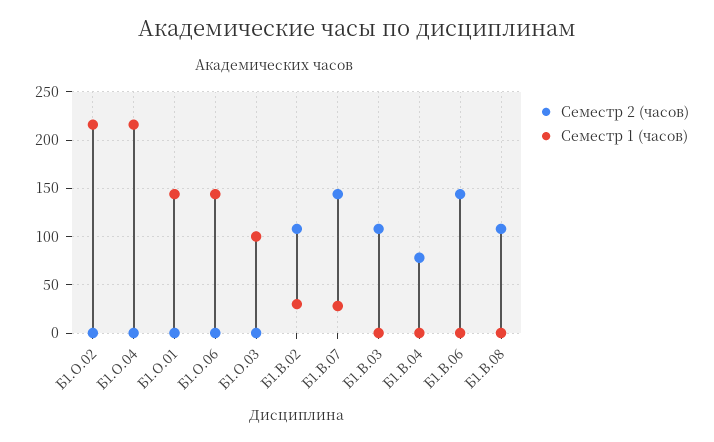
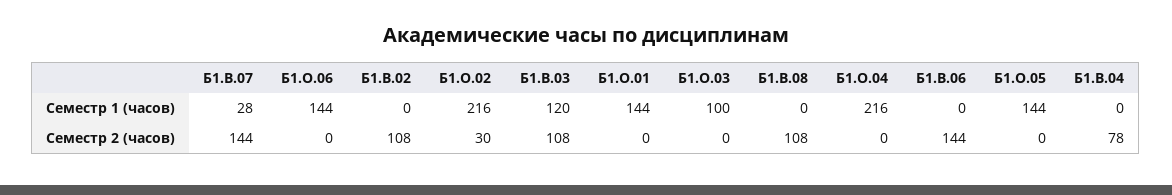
  {
    "Семестр 2 (часов)": {
-     "Б1.О.02": 0,
+     "Б1.О.02": 30,
      "Б1.О.04": 0,
      "Б1.О.01": 0,
      "Б1.О.06": 0,
      "Б1.О.03": 0,
      "Б1.В.02": 108,
      "Б1.В.07": 144,
      "Б1.В.03": 108,
      "Б1.В.04": 78,
      "Б1.В.06": 144,
-     "Б1.В.08": 108
+     "Б1.В.08": 108,
+     "Б1.О.05": 0
    },
    "Семестр 1 (часов)": {
      "Б1.О.02": 216,
      "Б1.О.04": 216,
      "Б1.О.01": 144,
      "Б1.О.06": 144,
      "Б1.О.03": 100,
-     "Б1.В.02": 30,
+     "Б1.В.02": 0,
      "Б1.В.07": 28,
-     "Б1.В.03": 0,
+     "Б1.В.03": 120,
      "Б1.В.04": 0,
      "Б1.В.06": 0,
-     "Б1.В.08": 0
+     "Б1.В.08": 0,
+     "Б1.О.05": 144
    }
  }

